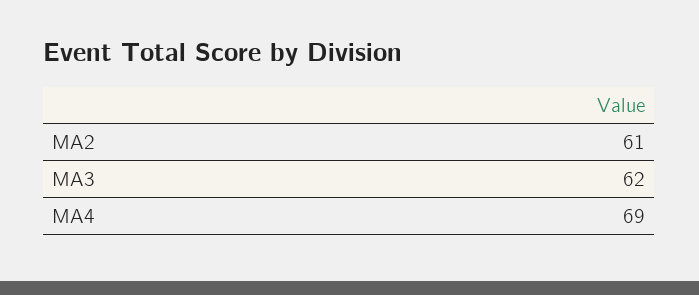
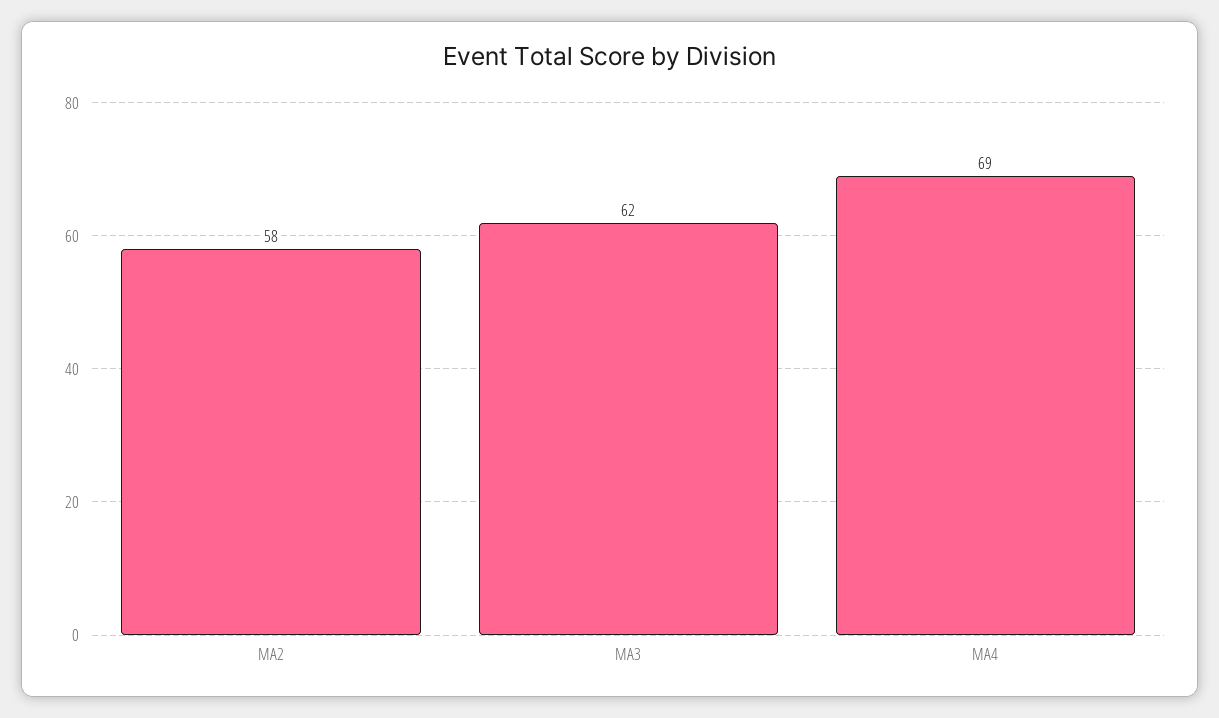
  {
-   "MA2": 61,
+   "MA2": 58,
    "MA3": 62,
    "MA4": 69
  }

